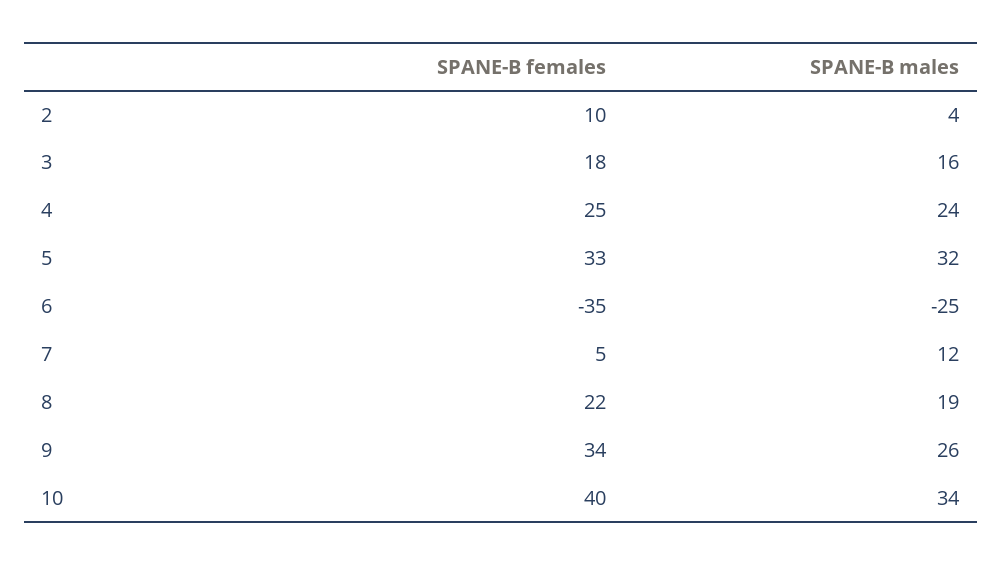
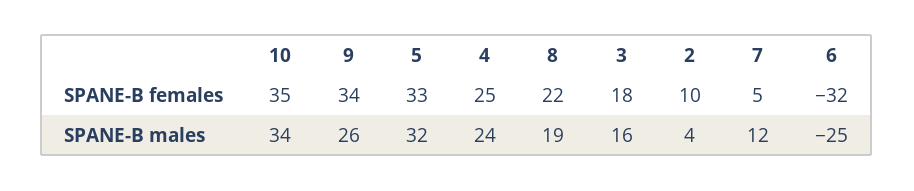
  {
    "SPANE-B females": {
      "2": 10,
      "3": 18,
      "4": 25,
      "5": 33,
-     "6": -35,
+     "6": -32,
      "7": 5,
      "8": 22,
      "9": 34,
-     "10": 40
+     "10": 35
    },
    "SPANE-B males": {
      "2": 4,
      "3": 16,
      "4": 24,
      "5": 32,
      "6": -25,
      "7": 12,
      "8": 19,
      "9": 26,
      "10": 34
    }
  }

